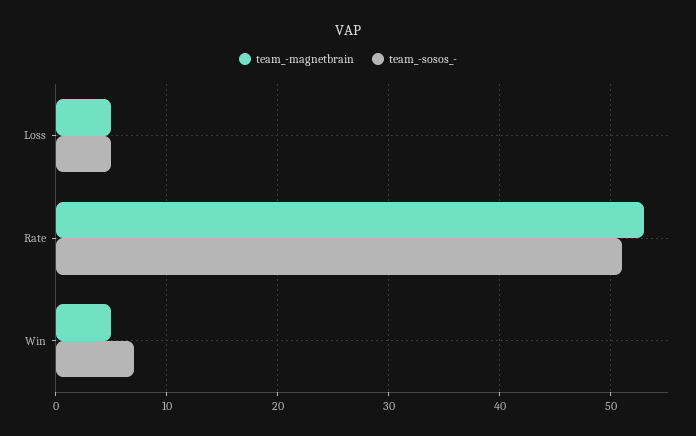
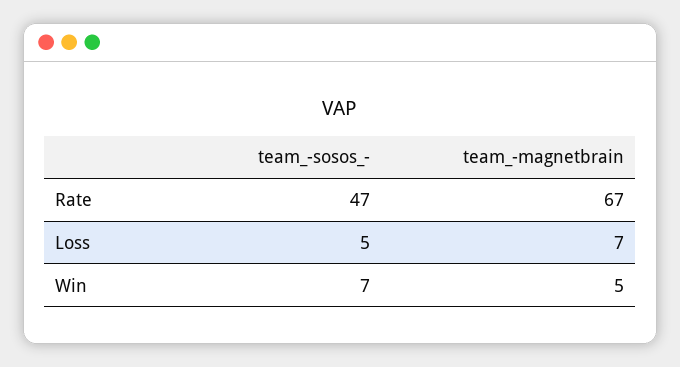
  {
    "team_-magnetbrain": {
-     "Loss": 5,
+     "Loss": 7,
-     "Rate": 53,
+     "Rate": 67,
      "Win": 5
    },
    "team_-sosos_-": {
      "Loss": 5,
-     "Rate": 51,
+     "Rate": 47,
      "Win": 7
    }
  }

